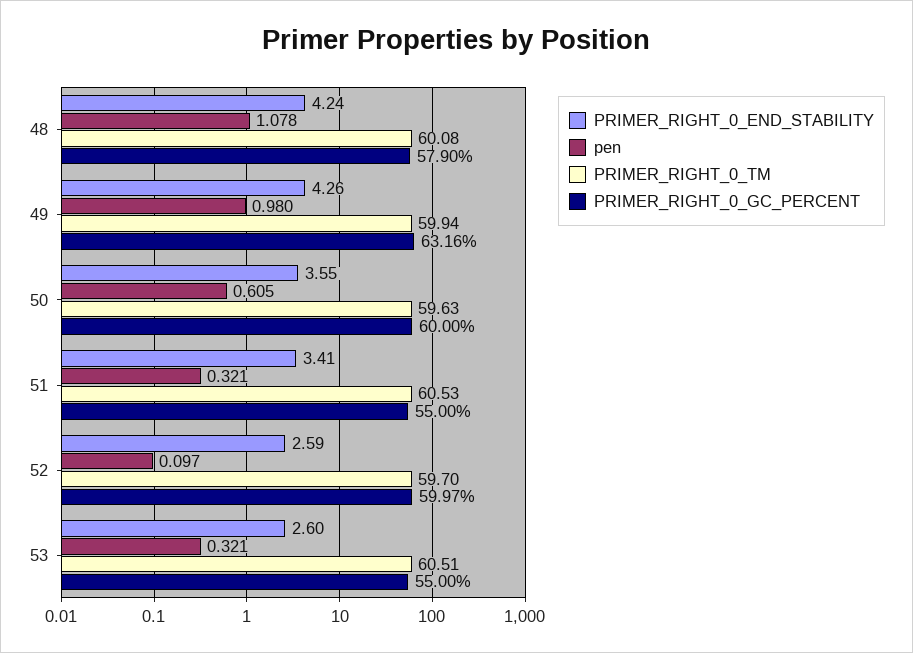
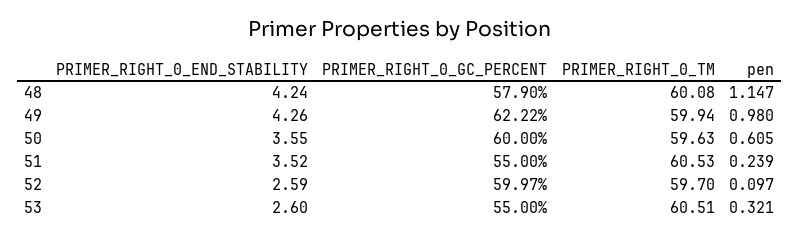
  {
    "PRIMER_RIGHT_0_END_STABILITY": {
      "48": 4.24,
      "49": 4.26,
      "50": 3.55,
-     "51": 3.41,
+     "51": 3.52,
      "52": 2.59,
      "53": 2.6
    },
    "pen": {
-     "48": 1.078,
+     "48": 1.147,
      "49": 0.98,
      "50": 0.605,
-     "51": 0.321,
+     "51": 0.239,
      "52": 0.097,
      "53": 0.321
    },
    "PRIMER_RIGHT_0_TM": {
      "48": 60.08,
      "49": 59.94,
      "50": 59.63,
      "51": 60.53,
      "52": 59.7,
      "53": 60.51
    },
    "PRIMER_RIGHT_0_GC_PERCENT": {
      "48": 57.9,
-     "49": 63.16,
+     "49": 62.22,
      "50": 60,
      "51": 55,
      "52": 59.97,
      "53": 55
    }
  }

